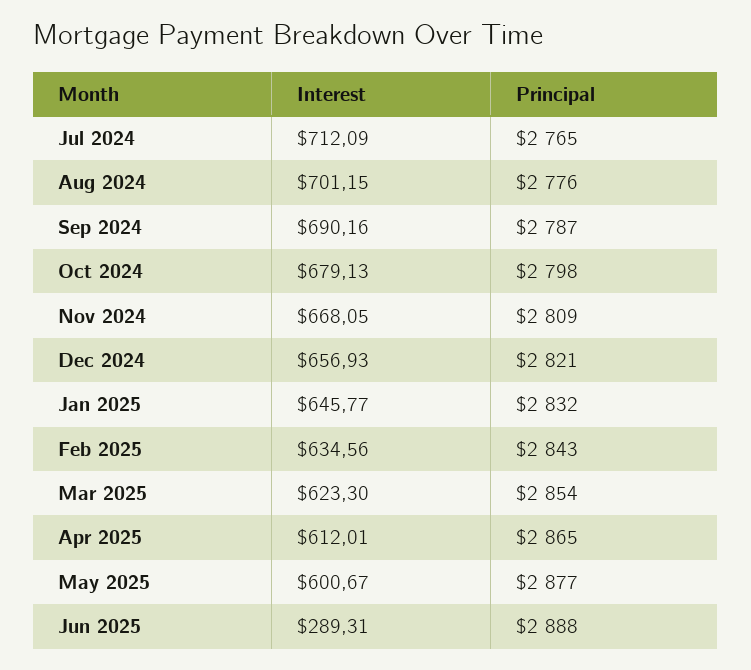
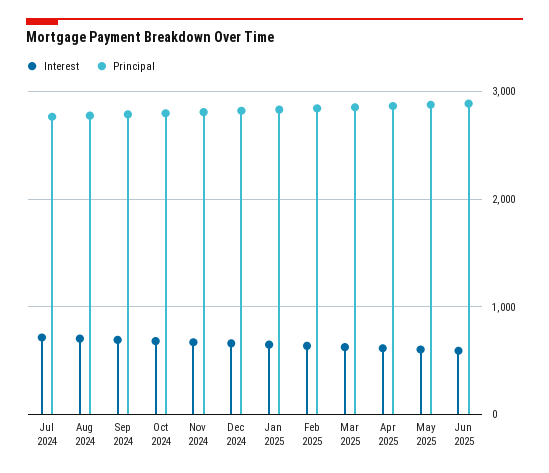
  {
    "Interest": {
      "Jul 2024": 712.09,
      "Aug 2024": 701.15,
      "Sep 2024": 690.16,
      "Oct 2024": 679.13,
      "Nov 2024": 668.05,
      "Dec 2024": 656.93,
      "Jan 2025": 645.77,
      "Feb 2025": 634.56,
      "Mar 2025": 623.3,
      "Apr 2025": 612.01,
      "May 2025": 600.67,
-     "Jun 2025": 289.31
+     "Jun 2025": 600
    },
    "Principal": {
      "Jul 2024": 2765,
      "Aug 2024": 2776,
      "Sep 2024": 2787,
      "Oct 2024": 2798,
      "Nov 2024": 2809,
      "Dec 2024": 2821,
      "Jan 2025": 2832,
      "Feb 2025": 2843,
      "Mar 2025": 2854,
      "Apr 2025": 2865,
      "May 2025": 2877,
      "Jun 2025": 2888
    }
  }

